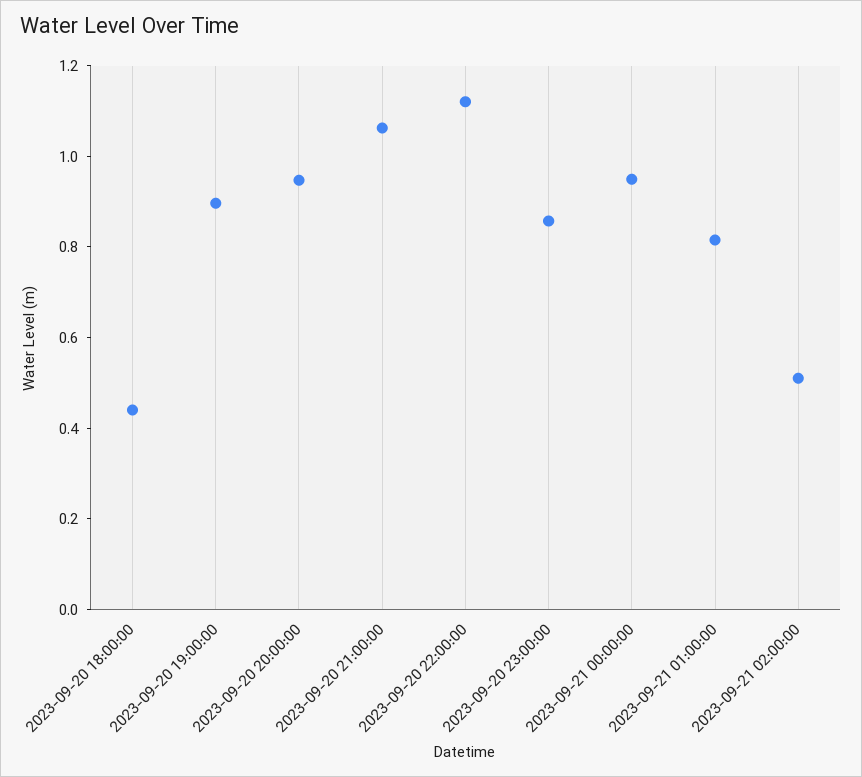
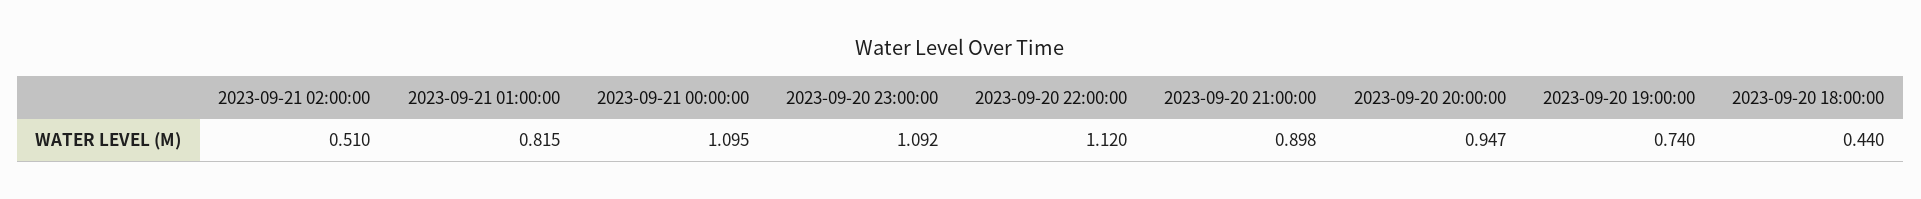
  {
    "2023-09-20 18:00:00": 0.44,
-   "2023-09-20 19:00:00": 0.9,
+   "2023-09-20 19:00:00": 0.74,
    "2023-09-20 20:00:00": 0.947,
-   "2023-09-20 21:00:00": 1.05,
+   "2023-09-20 21:00:00": 0.898,
    "2023-09-20 22:00:00": 1.12,
-   "2023-09-20 23:00:00": 0.85,
+   "2023-09-20 23:00:00": 1.092,
-   "2023-09-21 00:00:00": 0.95,
+   "2023-09-21 00:00:00": 1.095,
    "2023-09-21 01:00:00": 0.815,
    "2023-09-21 02:00:00": 0.51
  }

